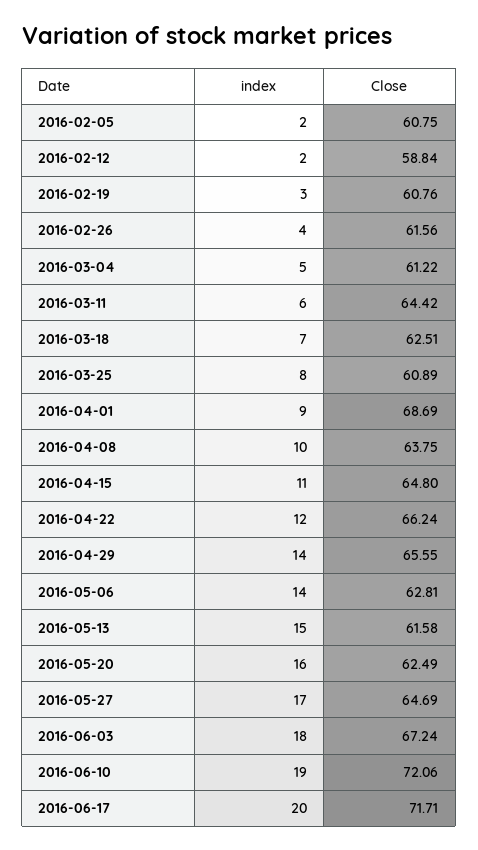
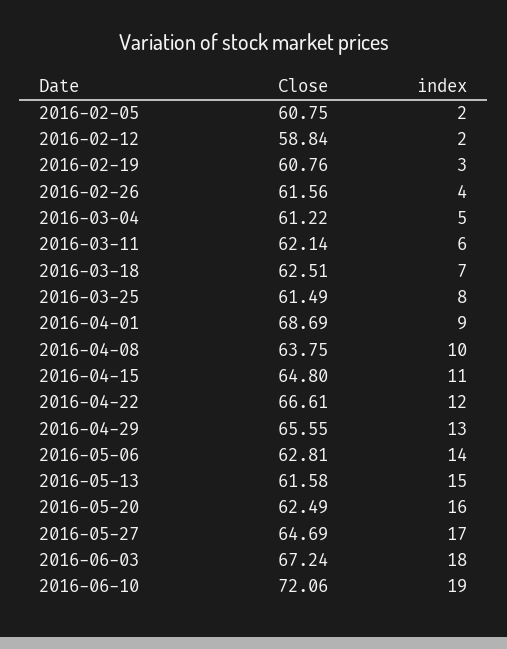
  {
    "index": {
      "2016-02-05": 2,
      "2016-02-12": 2,
      "2016-02-19": 3,
      "2016-02-26": 4,
      "2016-03-04": 5,
      "2016-03-11": 6,
      "2016-03-18": 7,
      "2016-03-25": 8,
      "2016-04-01": 9,
      "2016-04-08": 10,
      "2016-04-15": 11,
      "2016-04-22": 12,
-     "2016-04-29": 14,
+     "2016-04-29": 13,
      "2016-05-06": 14,
      "2016-05-13": 15,
      "2016-05-20": 16,
      "2016-05-27": 17,
      "2016-06-03": 18,
-     "2016-06-10": 19,
+     "2016-06-10": 19
-     "2016-06-17": 20
    },
    "Close": {
      "2016-02-05": 60.75,
      "2016-02-12": 58.84,
      "2016-02-19": 60.76,
      "2016-02-26": 61.56,
      "2016-03-04": 61.22,
-     "2016-03-11": 64.42,
+     "2016-03-11": 62.14,
      "2016-03-18": 62.51,
-     "2016-03-25": 60.89,
+     "2016-03-25": 61.49,
      "2016-04-01": 68.69,
      "2016-04-08": 63.75,
      "2016-04-15": 64.8,
-     "2016-04-22": 66.24,
+     "2016-04-22": 66.61,
      "2016-04-29": 65.55,
      "2016-05-06": 62.81,
      "2016-05-13": 61.58,
      "2016-05-20": 62.49,
      "2016-05-27": 64.69,
      "2016-06-03": 67.24,
-     "2016-06-10": 72.06,
+     "2016-06-10": 72.06
-     "2016-06-17": 71.71
    }
  }

